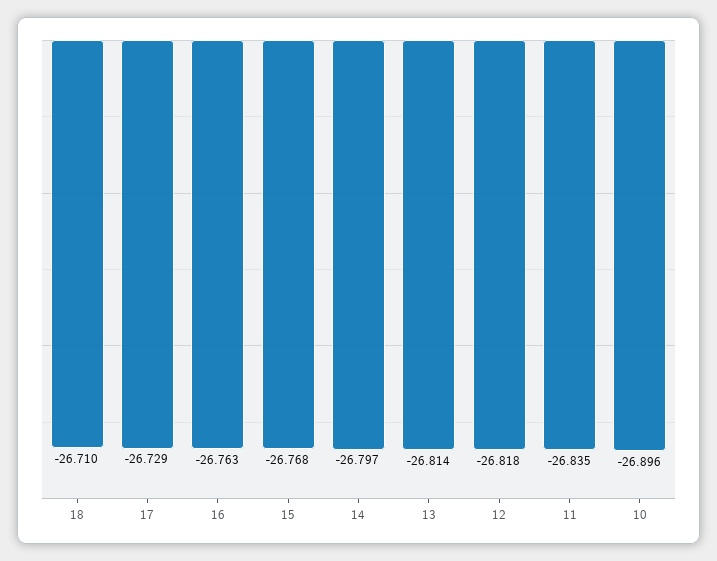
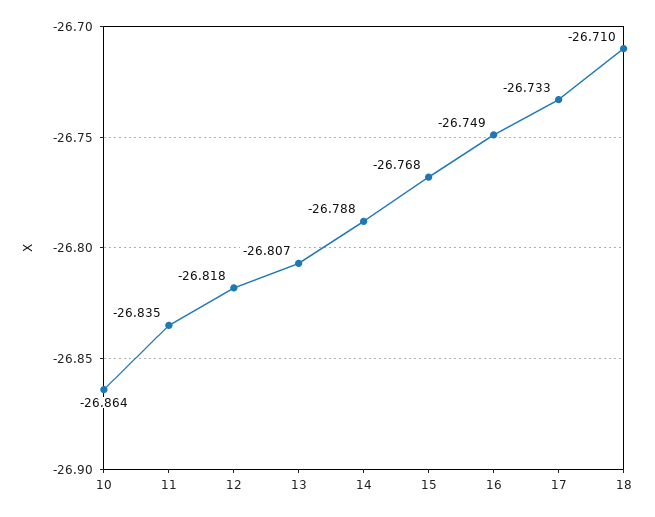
  {
    "18": -26.71,
-   "17": -26.729,
+   "17": -26.733,
-   "16": -26.763,
+   "16": -26.749,
    "15": -26.768,
-   "14": -26.797,
+   "14": -26.788,
-   "13": -26.814,
+   "13": -26.807,
    "12": -26.818,
    "11": -26.835,
-   "10": -26.896
+   "10": -26.864
  }

